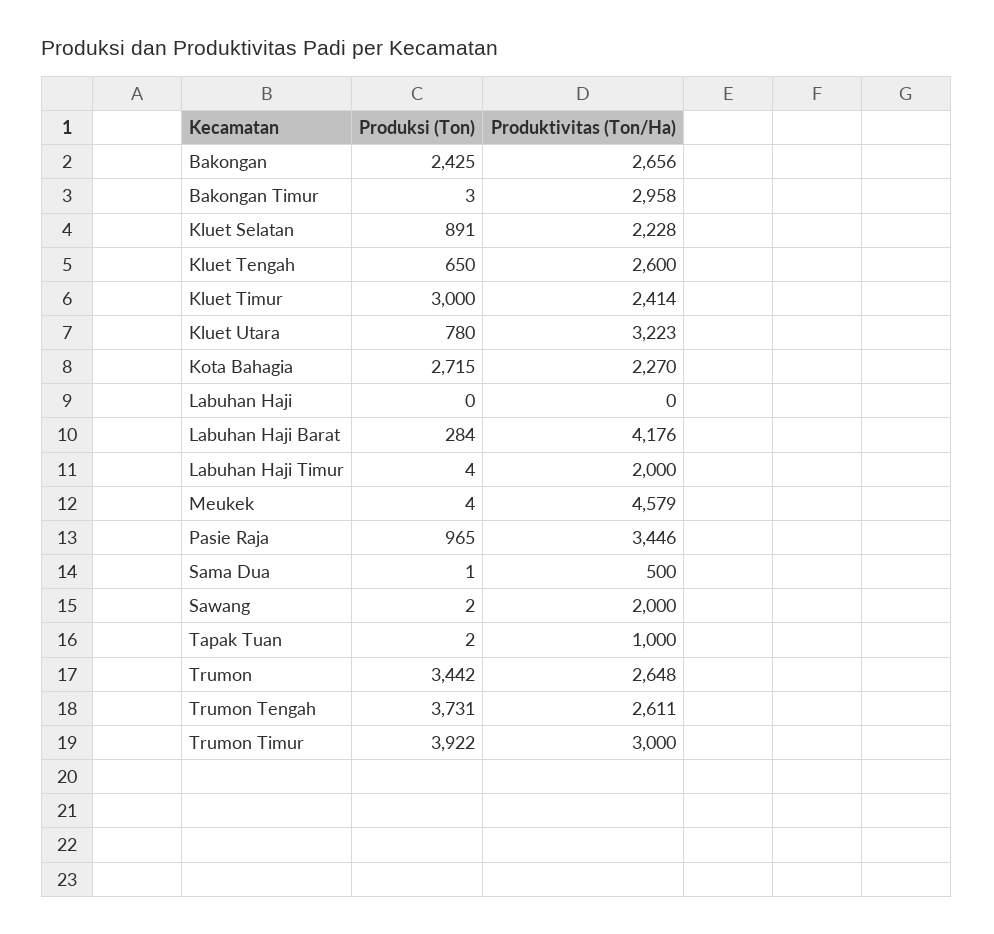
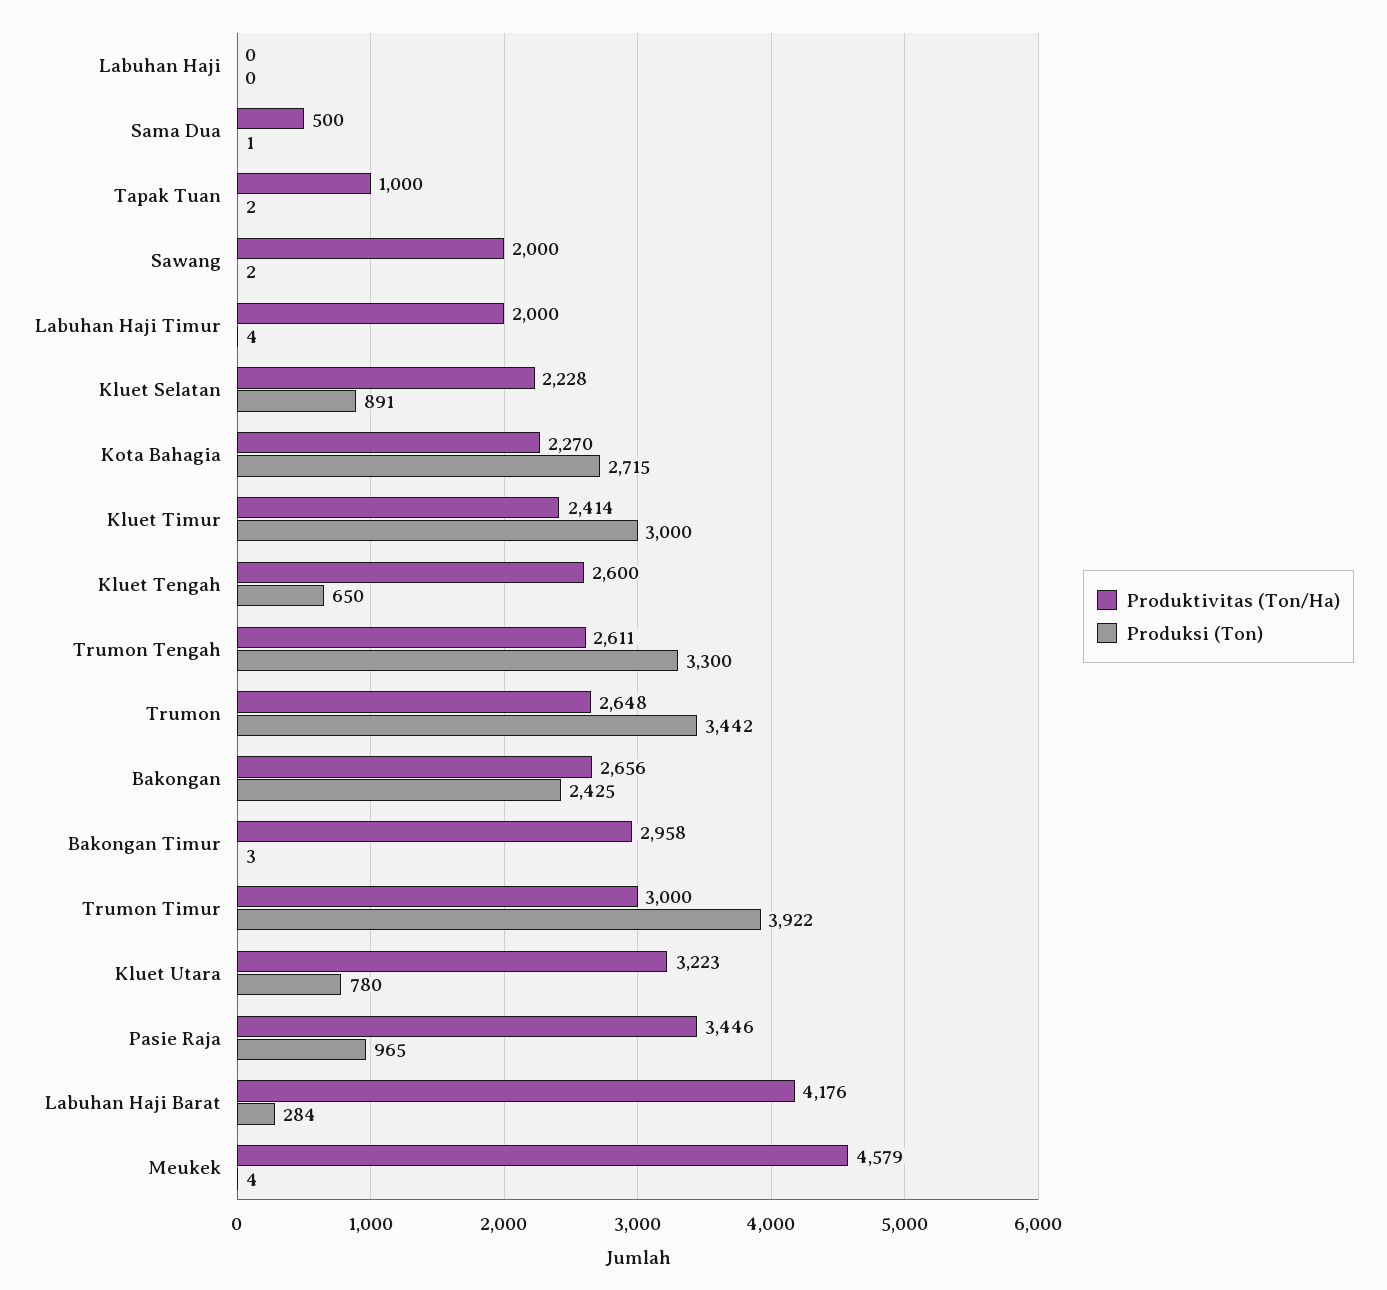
  {
    "Produksi (Ton)": {
      "Bakongan": 2425,
      "Bakongan Timur": 3,
      "Kluet Selatan": 891,
      "Kluet Tengah": 650,
      "Kluet Timur": 3000,
      "Kluet Utara": 780,
      "Kota Bahagia": 2715,
      "Labuhan Haji": 0,
      "Labuhan Haji Barat": 284,
      "Labuhan Haji Timur": 4,
      "Meukek": 4,
      "Pasie Raja": 965,
      "Sama Dua": 1,
      "Sawang": 2,
      "Tapak Tuan": 2,
      "Trumon": 3442,
-     "Trumon Tengah": 3731,
+     "Trumon Tengah": 3300,
      "Trumon Timur": 3922
    },
    "Produktivitas (Ton/Ha)": {
      "Bakongan": 2656,
      "Bakongan Timur": 2958,
      "Kluet Selatan": 2228,
      "Kluet Tengah": 2600,
      "Kluet Timur": 2414,
      "Kluet Utara": 3223,
      "Kota Bahagia": 2270,
      "Labuhan Haji": 0,
      "Labuhan Haji Barat": 4176,
      "Labuhan Haji Timur": 2000,
      "Meukek": 4579,
      "Pasie Raja": 3446,
      "Sama Dua": 500,
      "Sawang": 2000,
      "Tapak Tuan": 1000,
      "Trumon": 2648,
      "Trumon Tengah": 2611,
      "Trumon Timur": 3000
    }
  }

